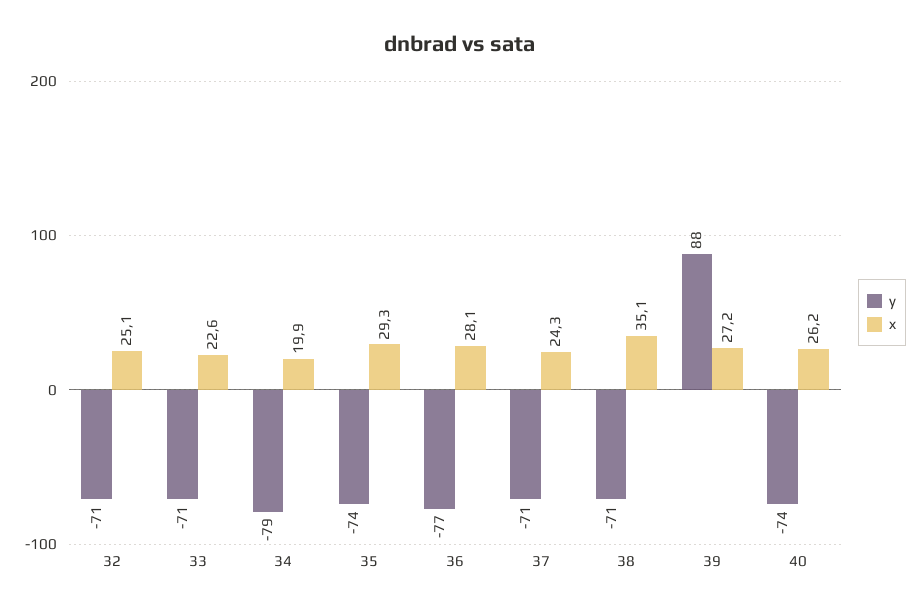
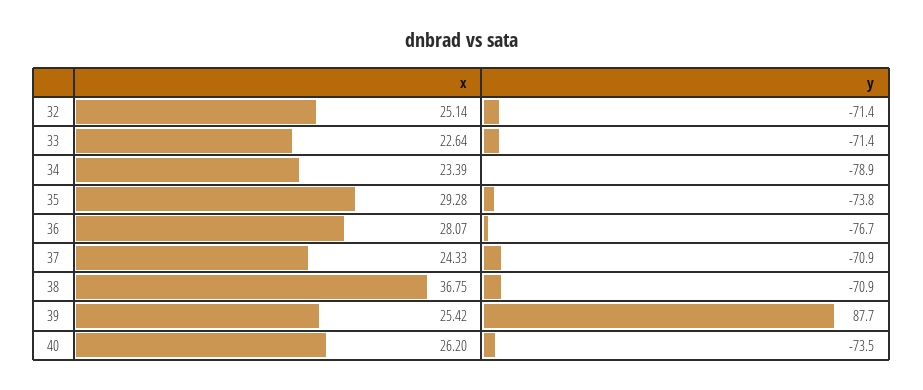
  {
    "y": {
      "32": -71.4,
      "33": -71.4,
      "34": -78.9,
      "35": -73.8,
      "36": -76.7,
      "37": -70.9,
      "38": -70.9,
      "39": 87.7,
      "40": -73.5
    },
    "x": {
      "32": 25.14,
      "33": 22.64,
-     "34": 19.9,
+     "34": 23.39,
      "35": 29.28,
      "36": 28.07,
      "37": 24.33,
-     "38": 35.1,
+     "38": 36.75,
-     "39": 27.2,
+     "39": 25.42,
      "40": 26.2
    }
  }

